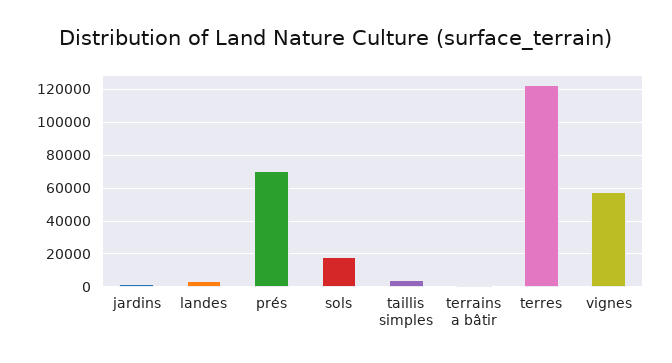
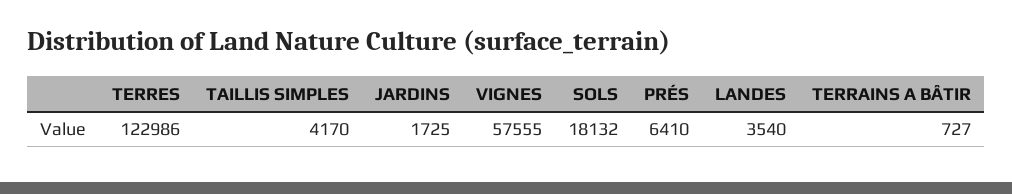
  {
    "jardins": 1725,
    "landes": 3540,
-   "prés": 70000,
+   "prés": 6410,
    "sols": 18132,
    "taillis simples": 4170,
    "terrains a bâtir": 727,
    "terres": 122986,
    "vignes": 57555
  }

